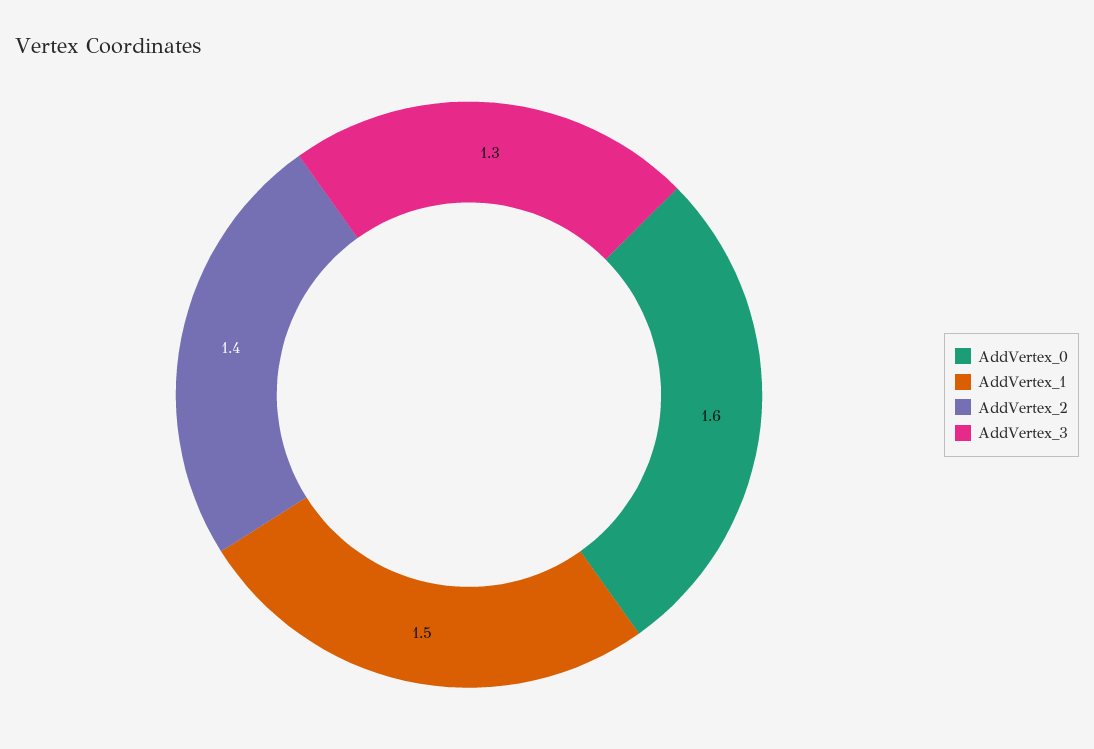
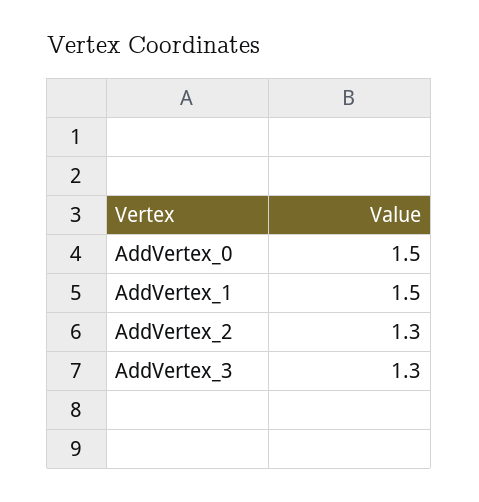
  {
-   "AddVertex_0": 1.6,
+   "AddVertex_0": 1.5,
    "AddVertex_1": 1.5,
-   "AddVertex_2": 1.4,
+   "AddVertex_2": 1.3,
    "AddVertex_3": 1.3
  }

